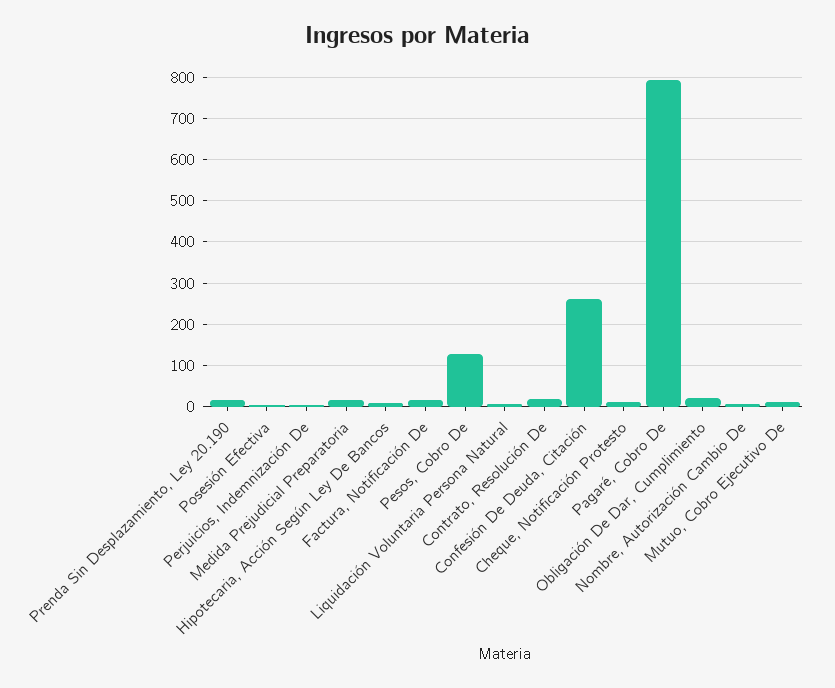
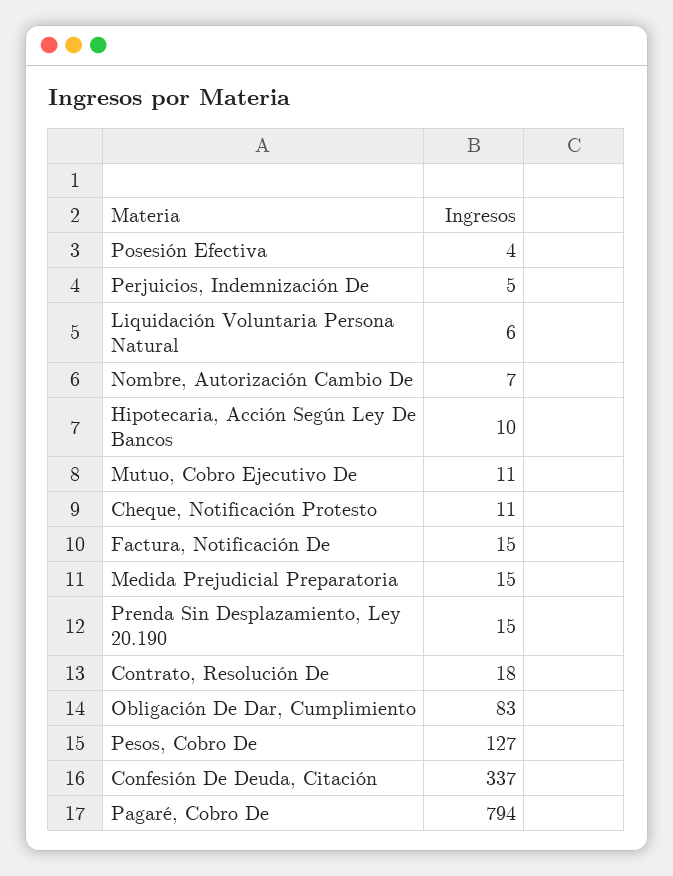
  {
    "Prenda Sin Desplazamiento, Ley 20.190": 15,
    "Posesión Efectiva": 4,
    "Perjuicios, Indemnización De": 5,
    "Medida Prejudicial Preparatoria": 15,
    "Hipotecaria, Acción Según Ley De Bancos": 10,
    "Factura, Notificación De": 15,
    "Pesos, Cobro De": 127,
    "Liquidación Voluntaria Persona Natural": 6,
    "Contrato, Resolución De": 18,
-   "Confesión De Deuda, Citación": 260,
+   "Confesión De Deuda, Citación": 337,
    "Cheque, Notificación Protesto": 11,
    "Pagaré, Cobro De": 794,
-   "Obligación De Dar, Cumplimiento": 20,
+   "Obligación De Dar, Cumplimiento": 83,
    "Nombre, Autorización Cambio De": 7,
    "Mutuo, Cobro Ejecutivo De": 11
  }

